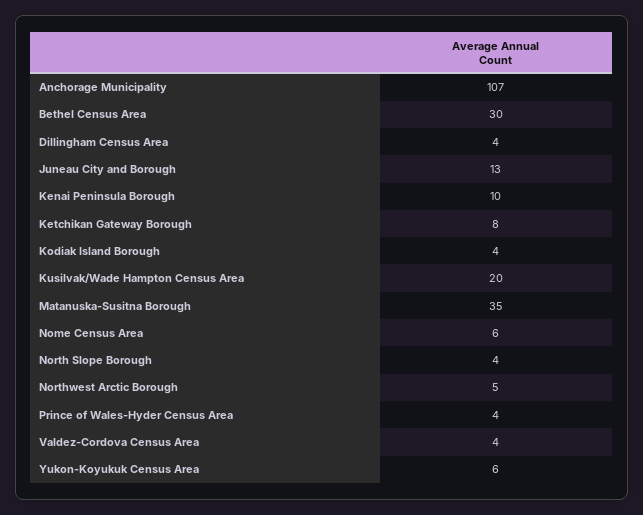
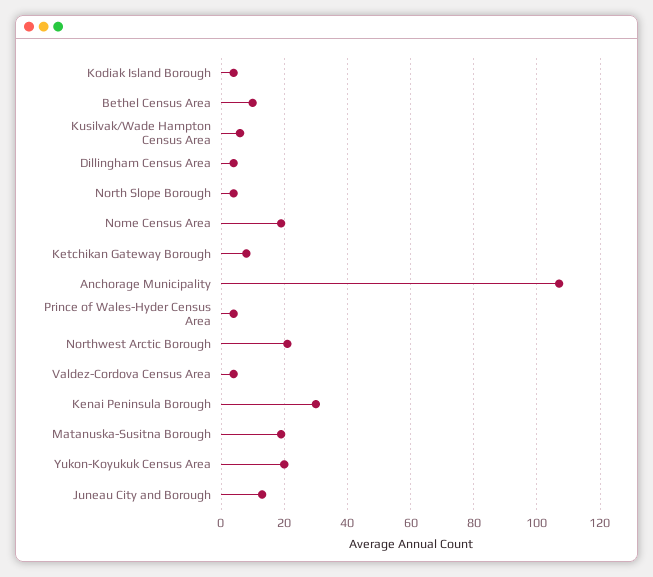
  {
    "Anchorage Municipality": 107,
-   "Bethel Census Area": 30,
+   "Bethel Census Area": 10,
    "Dillingham Census Area": 4,
    "Juneau City and Borough": 13,
-   "Kenai Peninsula Borough": 10,
+   "Kenai Peninsula Borough": 30,
    "Ketchikan Gateway Borough": 8,
    "Kodiak Island Borough": 4,
-   "Kusilvak/Wade Hampton Census Area": 20,
+   "Kusilvak/Wade Hampton Census Area": 5,
-   "Matanuska-Susitna Borough": 35,
+   "Matanuska-Susitna Borough": 20,
-   "Nome Census Area": 6,
+   "Nome Census Area": 20,
    "North Slope Borough": 4,
-   "Northwest Arctic Borough": 5,
+   "Northwest Arctic Borough": 20,
    "Prince of Wales-Hyder Census Area": 4,
    "Valdez-Cordova Census Area": 4,
-   "Yukon-Koyukuk Census Area": 6
+   "Yukon-Koyukuk Census Area": 20
  }

